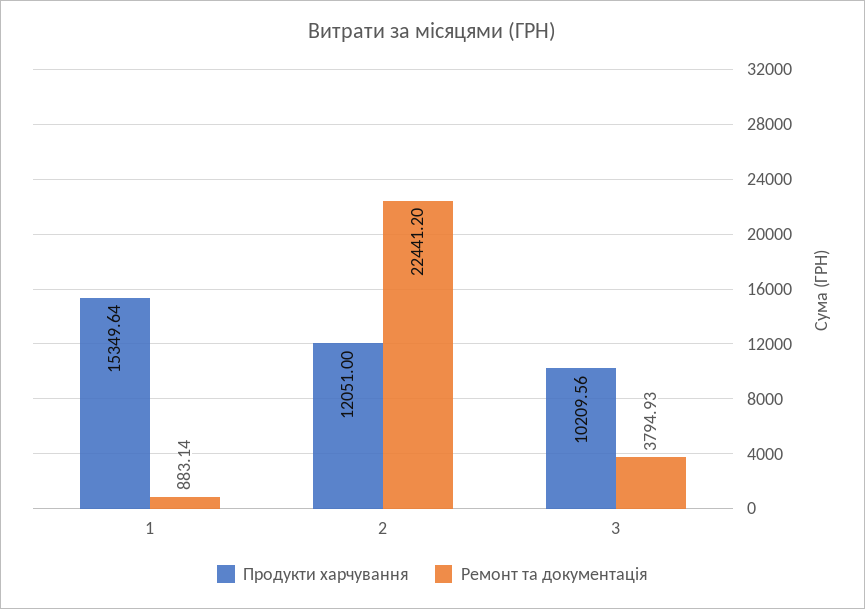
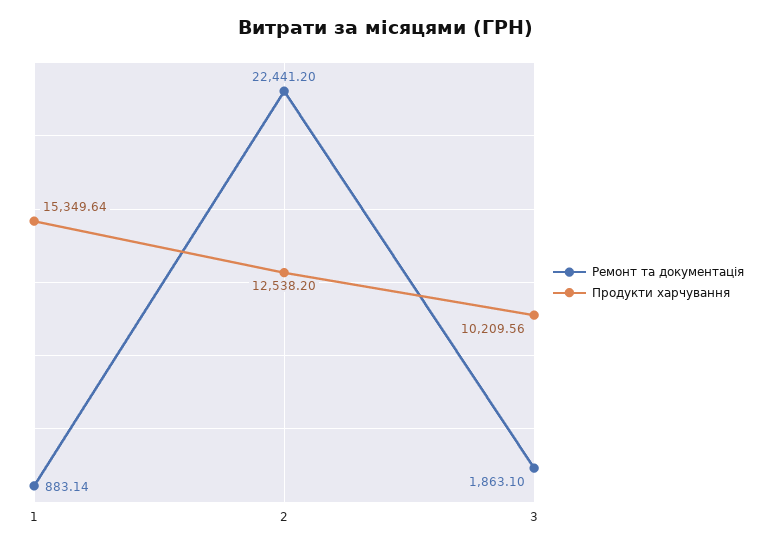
  {
    "Продукти харчування": {
      "1": 15349.64,
-     "2": 12051,
+     "2": 12538.2,
      "3": 10209.56
    },
    "Ремонт та документація": {
      "1": 883.14,
      "2": 22441.2,
-     "3": 3794.93
+     "3": 1863.1
    }
  }

